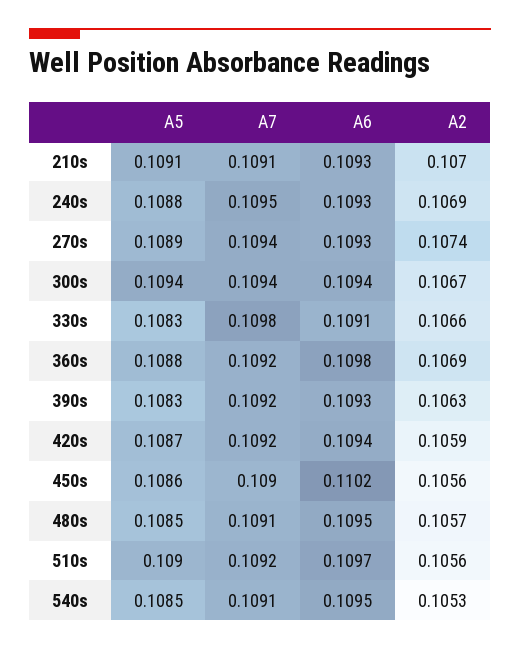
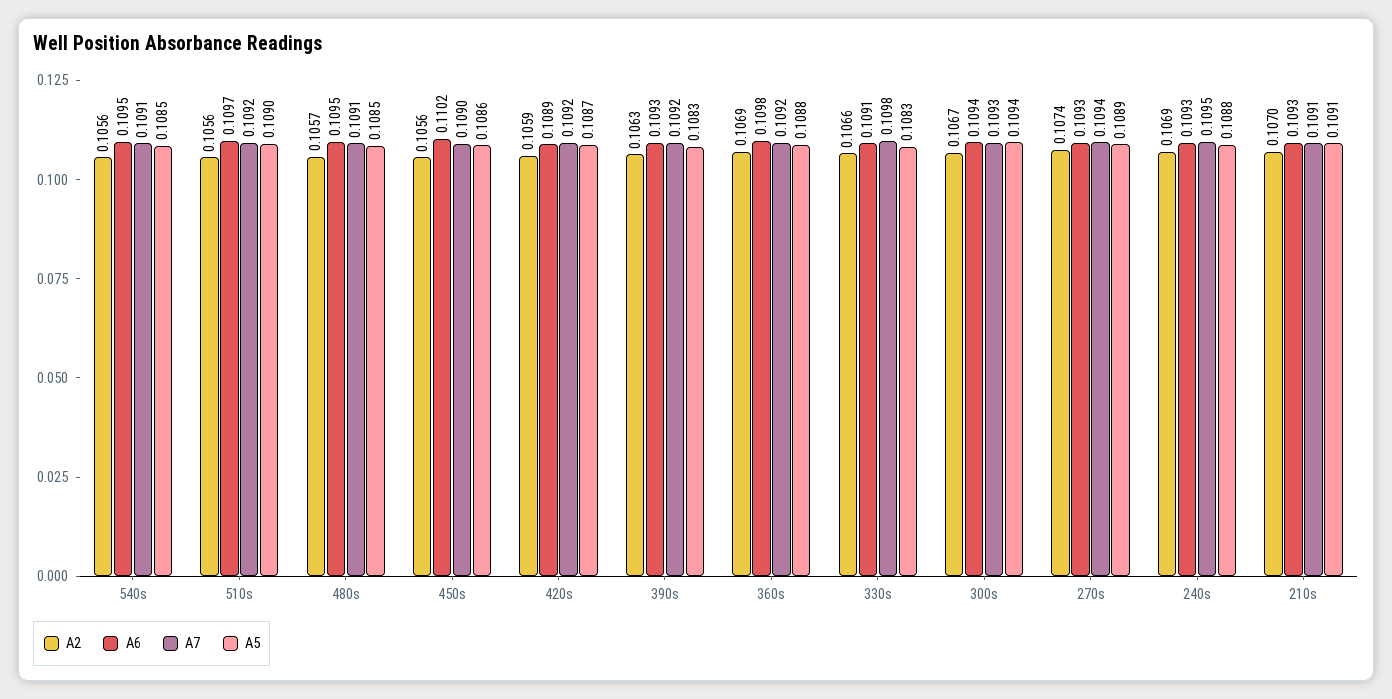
  {
    "A5": {
      "210s": 0.1091,
      "240s": 0.1088,
      "270s": 0.1089,
      "300s": 0.1094,
      "330s": 0.1083,
      "360s": 0.1088,
      "390s": 0.1083,
      "420s": 0.1087,
      "450s": 0.1086,
      "480s": 0.1085,
      "510s": 0.109,
      "540s": 0.1085
    },
    "A7": {
      "210s": 0.1091,
      "240s": 0.1095,
      "270s": 0.1094,
-     "300s": 0.1094,
+     "300s": 0.1093,
      "330s": 0.1098,
      "360s": 0.1092,
      "390s": 0.1092,
      "420s": 0.1092,
      "450s": 0.109,
      "480s": 0.1091,
      "510s": 0.1092,
      "540s": 0.1091
    },
    "A6": {
      "210s": 0.1093,
      "240s": 0.1093,
      "270s": 0.1093,
      "300s": 0.1094,
      "330s": 0.1091,
      "360s": 0.1098,
      "390s": 0.1093,
-     "420s": 0.1094,
+     "420s": 0.1089,
      "450s": 0.1102,
      "480s": 0.1095,
      "510s": 0.1097,
      "540s": 0.1095
    },
    "A2": {
      "210s": 0.107,
      "240s": 0.1069,
      "270s": 0.1074,
      "300s": 0.1067,
      "330s": 0.1066,
      "360s": 0.1069,
      "390s": 0.1063,
      "420s": 0.1059,
      "450s": 0.1056,
      "480s": 0.1057,
      "510s": 0.1056,
-     "540s": 0.1053
+     "540s": 0.1056
    }
  }

